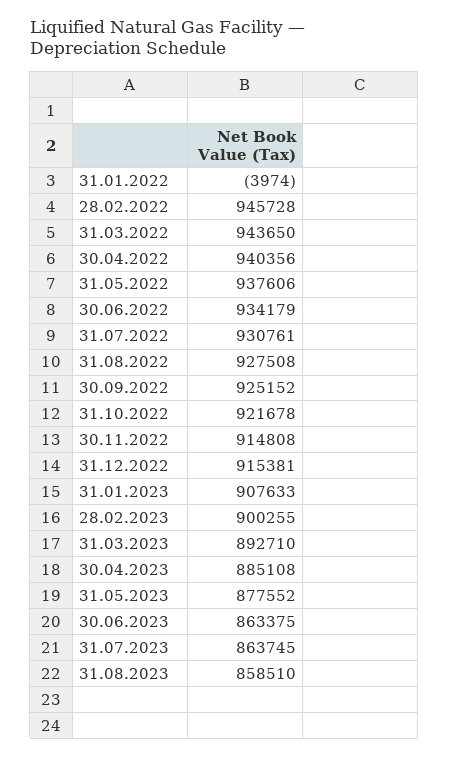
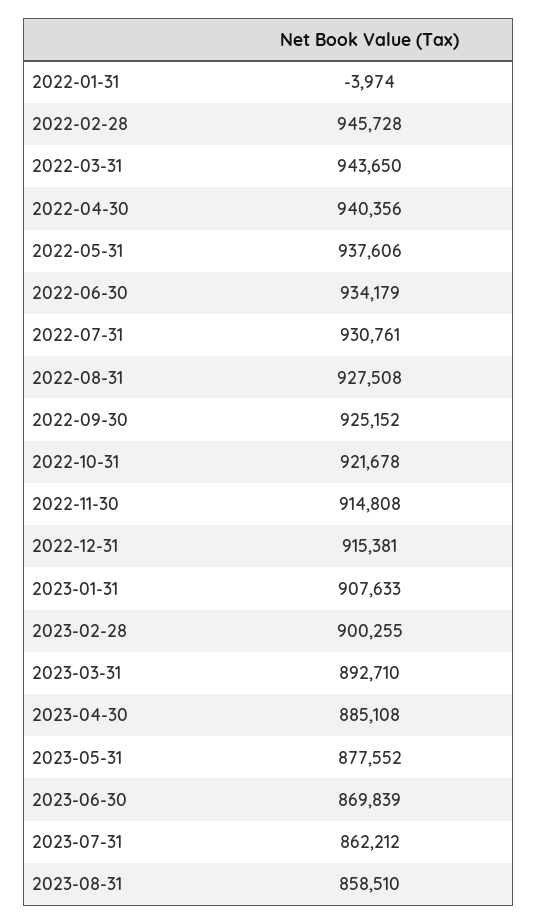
  {
    "31.01.2022": -3974,
    "28.02.2022": 945728,
    "31.03.2022": 943650,
    "30.04.2022": 940356,
    "31.05.2022": 937606,
    "30.06.2022": 934179,
    "31.07.2022": 930761,
    "31.08.2022": 927508,
    "30.09.2022": 925152,
    "31.10.2022": 921678,
    "30.11.2022": 914808,
    "31.12.2022": 915381,
    "31.01.2023": 907633,
    "28.02.2023": 900255,
    "31.03.2023": 892710,
    "30.04.2023": 885108,
    "31.05.2023": 877552,
-   "30.06.2023": 863375,
+   "30.06.2023": 869839,
-   "31.07.2023": 863745,
+   "31.07.2023": 862212,
    "31.08.2023": 858510
  }

